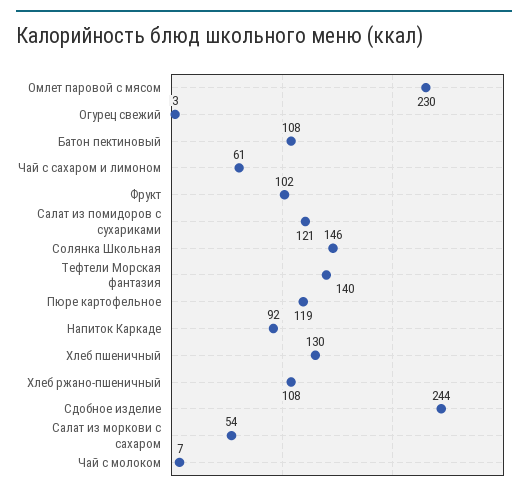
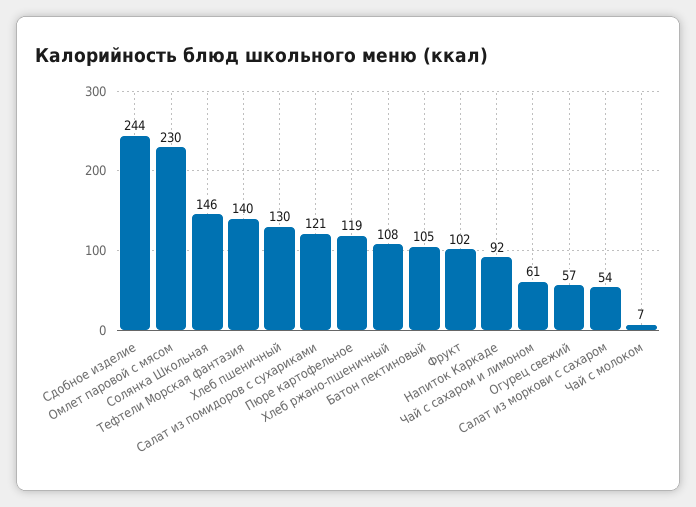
  {
    "Омлет паровой с мясом": 230,
-   "Огурец свежий": 3,
+   "Огурец свежий": 57,
-   "Батон пектиновый": 108,
+   "Батон пектиновый": 105,
    "Чай с сахаром и лимоном": 61,
    "Фрукт": 102,
    "Салат из помидоров с сухариками": 121,
    "Солянка Школьная": 146,
    "Тефтели Морская фантазия": 140,
    "Пюре картофельное": 119,
    "Напиток Каркаде": 92,
    "Хлеб пшеничный": 130,
    "Хлеб ржано-пшеничный": 108,
    "Сдобное изделие": 244,
    "Салат из моркови с сахаром": 54,
    "Чай с молоком": 7
  }

